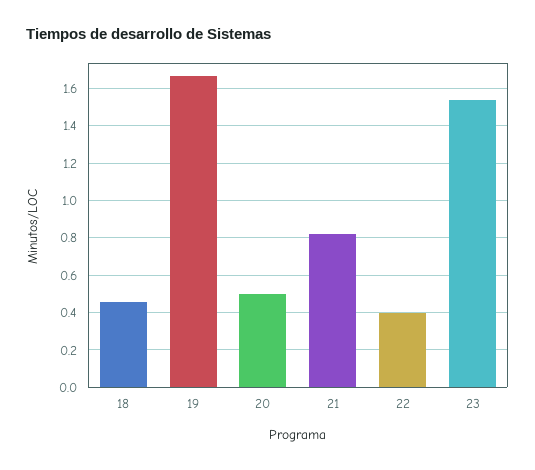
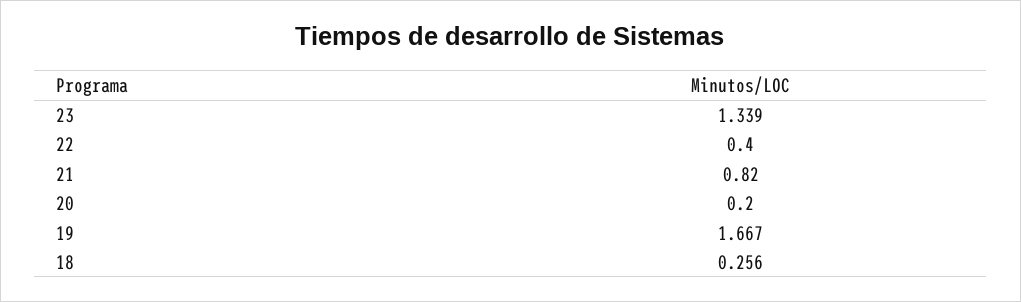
  {
-   "18": 0.45,
+   "18": 0.256,
    "19": 1.667,
-   "20": 0.5,
+   "20": 0.2,
    "21": 0.82,
    "22": 0.4,
-   "23": 1.55
+   "23": 1.339
  }

